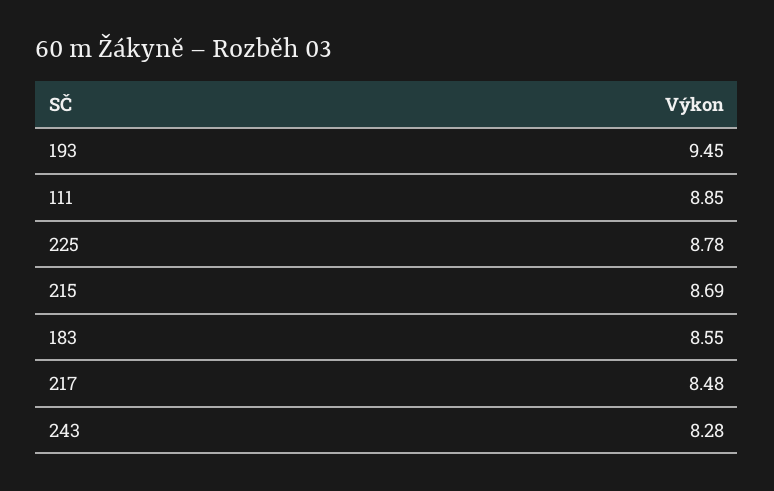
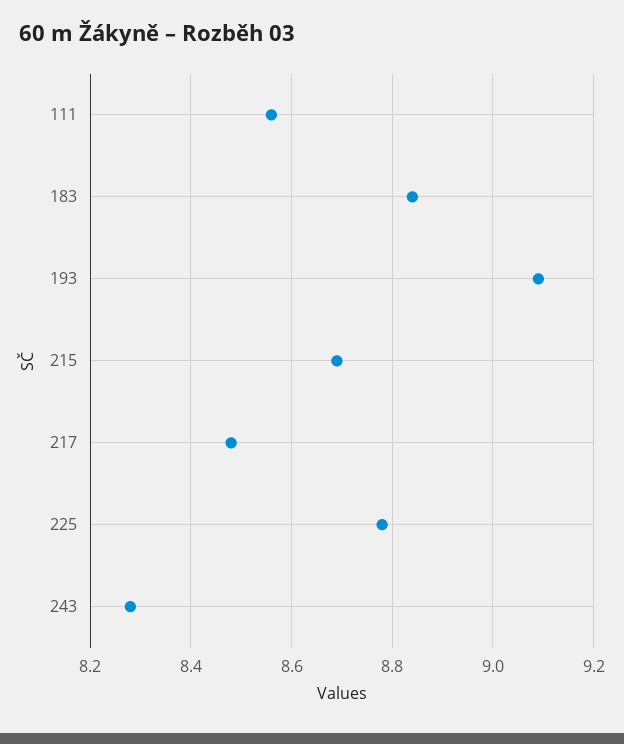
  {
-   "193": 9.45,
+   "193": 9.1,
-   "111": 8.85,
+   "111": 8.55,
    "225": 8.78,
    "215": 8.69,
-   "183": 8.55,
+   "183": 8.85,
    "217": 8.48,
    "243": 8.28
  }

